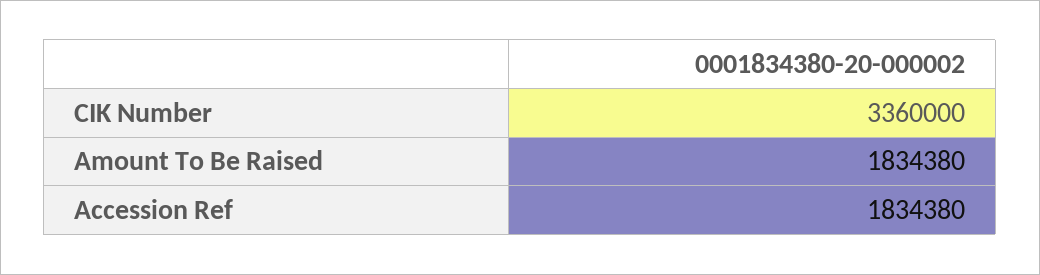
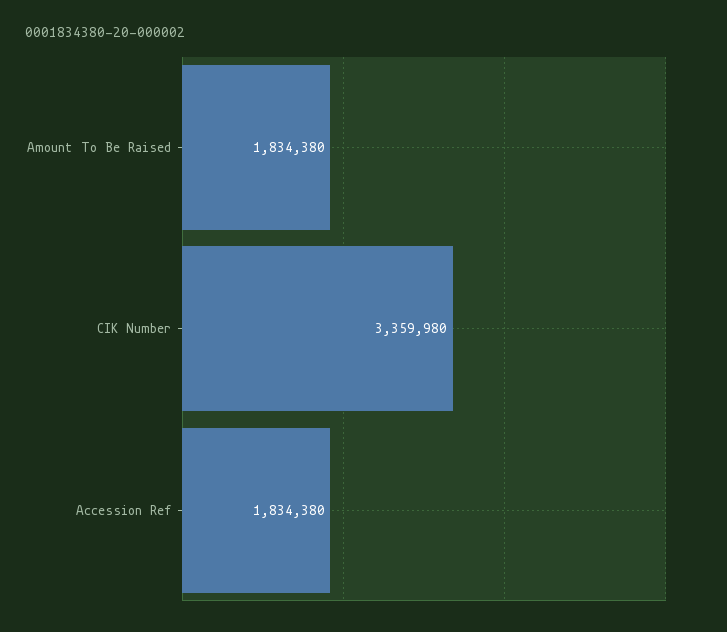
  {
-   "CIK Number": 3360000,
+   "CIK Number": 3359980,
    "Amount To Be Raised": 1834380,
    "Accession Ref": 1834380
  }

